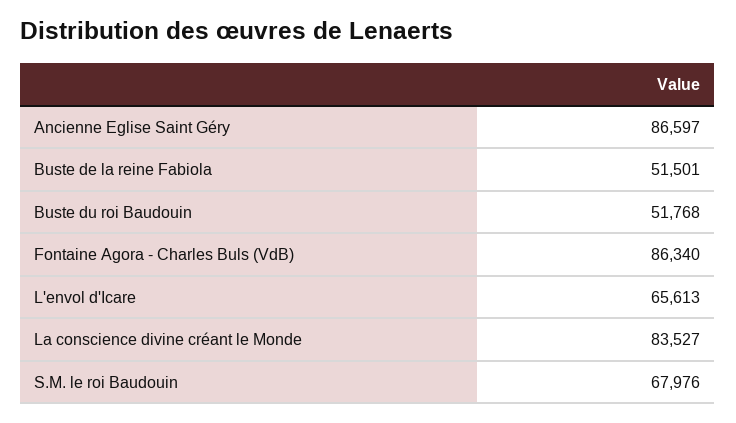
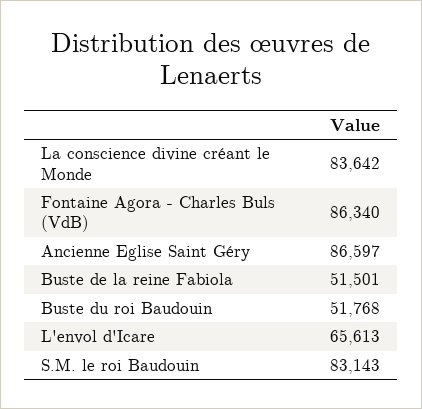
  {
    "Ancienne Eglise Saint Géry": 86597,
    "Buste de la reine Fabiola": 51501,
    "Buste du roi Baudouin": 51768,
    "Fontaine Agora - Charles Buls (VdB)": 86340,
    "L'envol d'Icare": 65613,
-   "La conscience divine créant le Monde": 83527,
+   "La conscience divine créant le Monde": 83642,
-   "S.M. le roi Baudouin": 67976
+   "S.M. le roi Baudouin": 83143
  }

